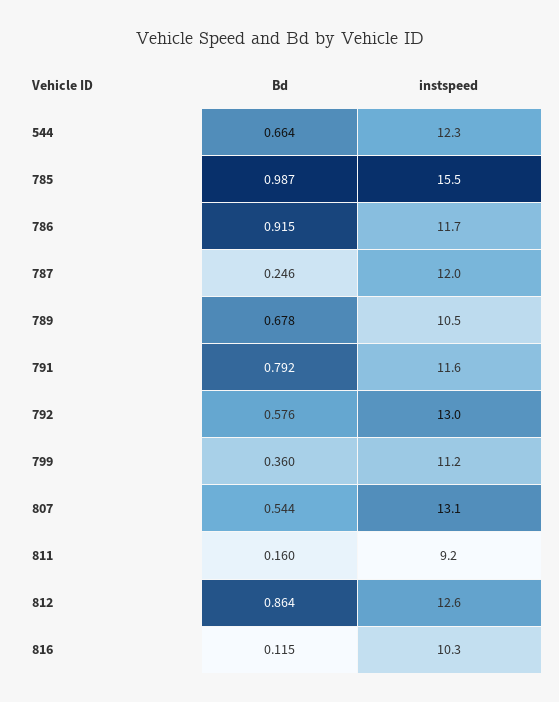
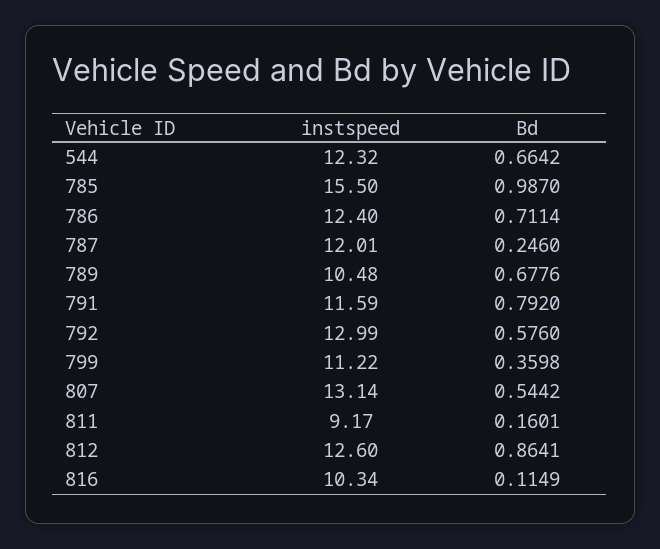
  {
    "Bd": {
      "544": 0.6642,
      "785": 0.987,
-     "786": 0.915,
+     "786": 0.7114,
      "787": 0.246,
      "789": 0.6776,
      "791": 0.792,
      "792": 0.576,
      "799": 0.3598,
      "807": 0.5442,
      "811": 0.1601,
      "812": 0.8641,
      "816": 0.1149
    },
    "instspeed": {
      "544": 12.32,
      "785": 15.5,
-     "786": 11.7,
+     "786": 12.4,
      "787": 12.01,
      "789": 10.48,
      "791": 11.59,
      "792": 12.99,
      "799": 11.22,
      "807": 13.14,
      "811": 9.17,
      "812": 12.6,
      "816": 10.34
    }
  }

